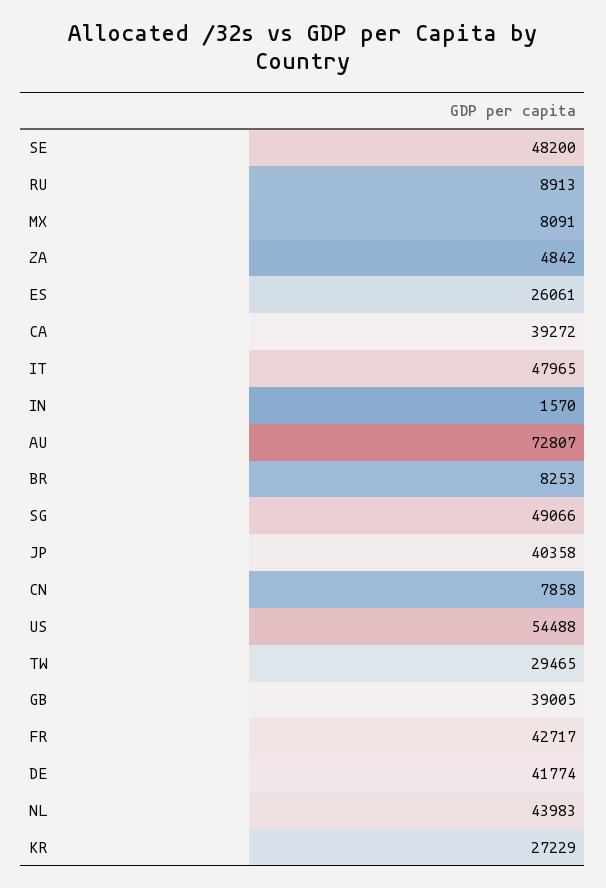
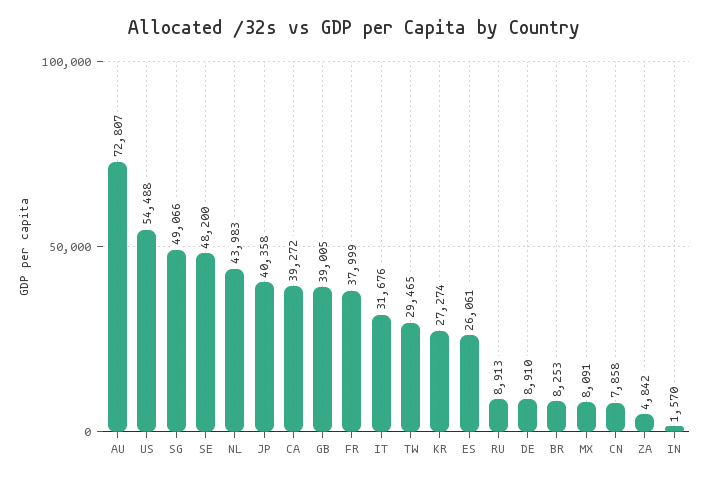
  {
    "SE": 48200,
    "RU": 8913,
    "MX": 8091,
    "ZA": 4842,
    "ES": 26061,
    "CA": 39272,
-   "IT": 47965,
+   "IT": 31676,
    "IN": 1570,
    "AU": 72807,
    "BR": 8253,
    "SG": 49066,
    "JP": 40358,
    "CN": 7858,
    "US": 54488,
    "TW": 29465,
    "GB": 39005,
-   "FR": 42717,
+   "FR": 37999,
-   "DE": 41774,
+   "DE": 8910,
    "NL": 43983,
-   "KR": 27229
+   "KR": 27274
  }

